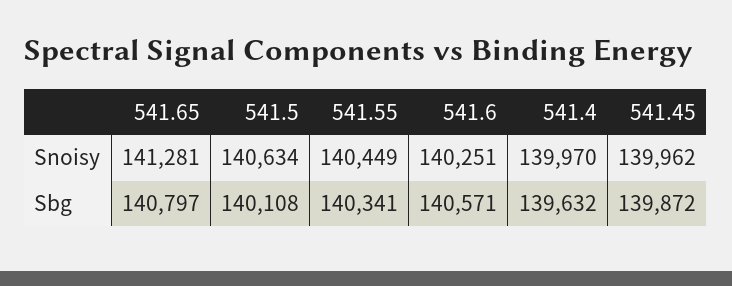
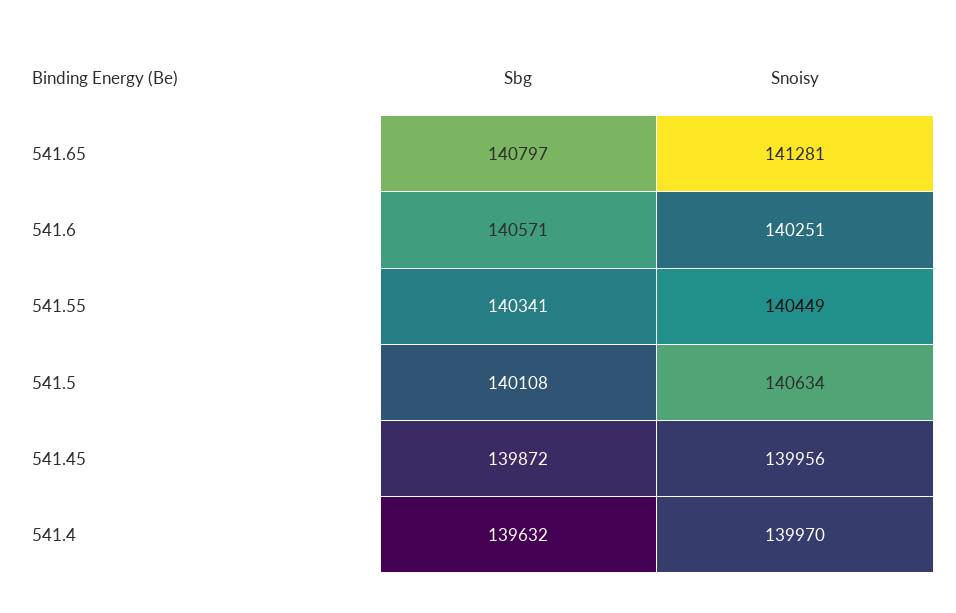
  {
    "541.65": {
      "Snoisy": 141281,
      "Sbg": 140797
    },
    "541.5": {
      "Snoisy": 140634,
      "Sbg": 140108
    },
    "541.55": {
      "Snoisy": 140449,
      "Sbg": 140341
    },
    "541.6": {
      "Snoisy": 140251,
      "Sbg": 140571
    },
    "541.4": {
      "Snoisy": 139970,
      "Sbg": 139632
    },
    "541.45": {
-     "Snoisy": 139962,
+     "Snoisy": 139956,
      "Sbg": 139872
    }
  }

